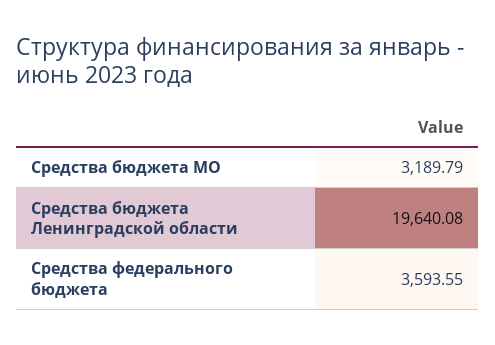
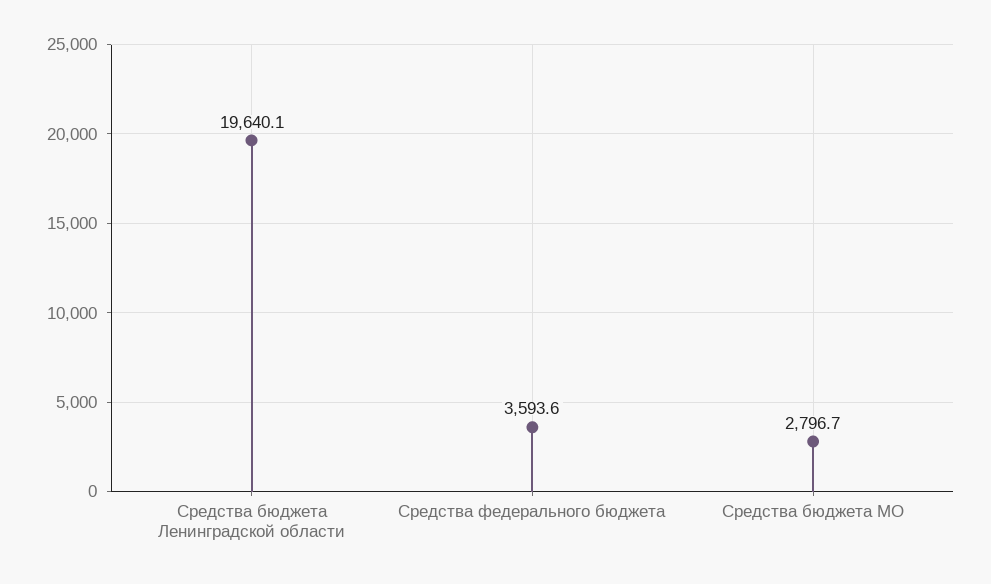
  {
-   "Средства бюджета МО": 3189.79,
+   "Средства бюджета МО": 2796.7,
    "Средства бюджета Ленинградской области": 19640.08,
    "Средства федерального бюджета": 3593.55
  }

